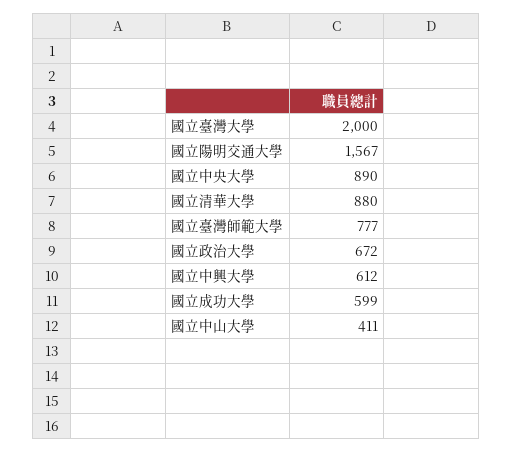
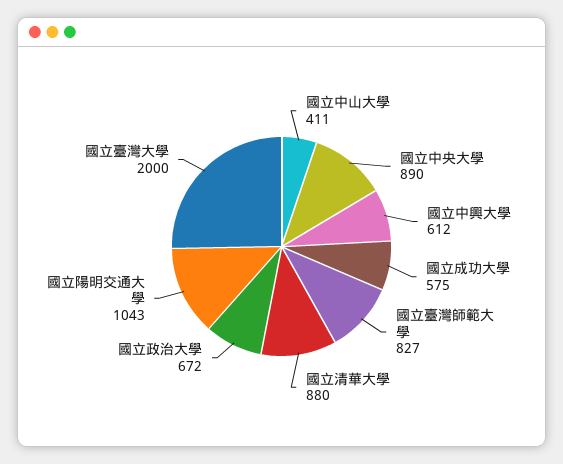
  {
    "國立臺灣大學": 2000,
-   "國立陽明交通大學": 1567,
+   "國立陽明交通大學": 1043,
    "國立中央大學": 890,
    "國立清華大學": 880,
-   "國立臺灣師範大學": 777,
+   "國立臺灣師範大學": 827,
    "國立政治大學": 672,
    "國立中興大學": 612,
-   "國立成功大學": 599,
+   "國立成功大學": 575,
    "國立中山大學": 411
  }

